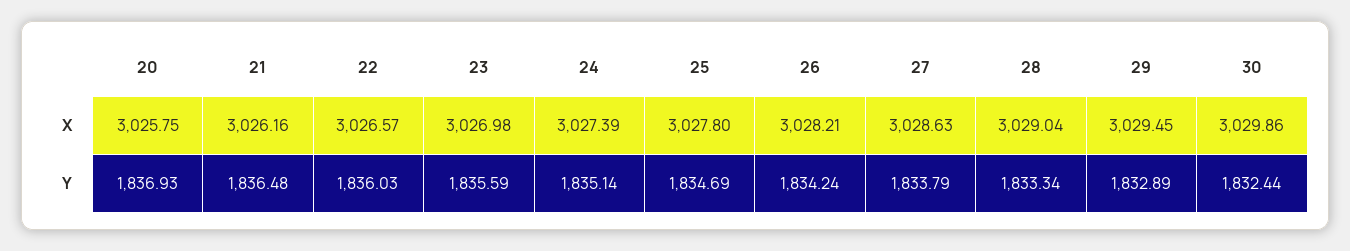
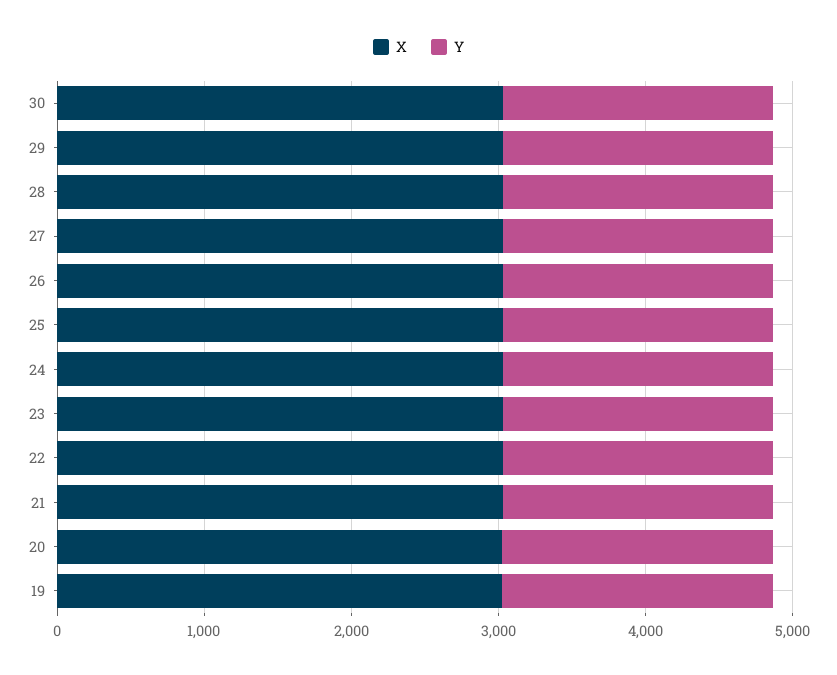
  {
    "X": {
      "20": 3025.75,
      "21": 3026.16,
      "22": 3026.57,
      "23": 3026.98,
      "24": 3027.39,
      "25": 3027.8,
      "26": 3028.21,
      "27": 3028.63,
      "28": 3029.04,
      "29": 3029.45,
-     "30": 3029.86
+     "30": 3029.86,
+     "19": 3000
    },
    "Y": {
      "20": 1836.93,
      "21": 1836.48,
      "22": 1836.03,
      "23": 1835.59,
      "24": 1835.14,
      "25": 1834.69,
      "26": 1834.24,
      "27": 1833.79,
      "28": 1833.34,
      "29": 1832.89,
-     "30": 1832.44
+     "30": 1832.44,
+     "19": 1800
    }
  }

